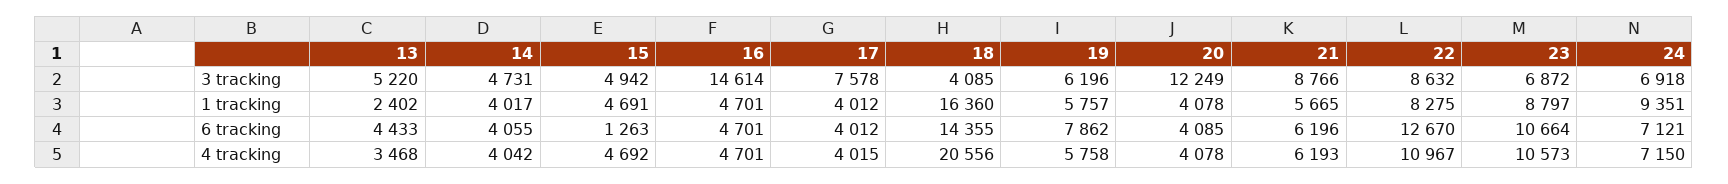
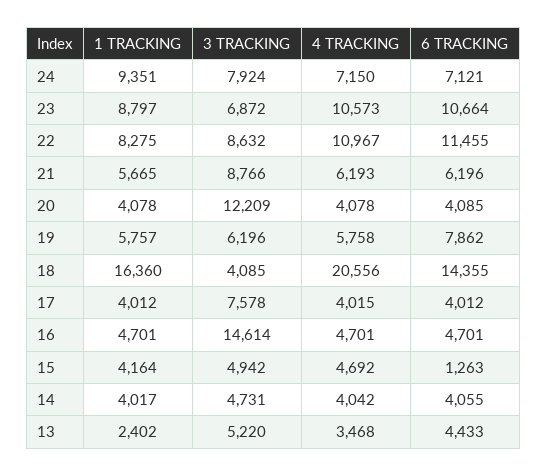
  {
    "13": {
      "3 tracking": 5220,
      "1 tracking": 2402,
      "6 tracking": 4433,
      "4 tracking": 3468
    },
    "14": {
      "3 tracking": 4731,
      "1 tracking": 4017,
      "6 tracking": 4055,
      "4 tracking": 4042
    },
    "15": {
      "3 tracking": 4942,
-     "1 tracking": 4691,
+     "1 tracking": 4164,
      "6 tracking": 1263,
      "4 tracking": 4692
    },
    "16": {
      "3 tracking": 14614,
      "1 tracking": 4701,
      "6 tracking": 4701,
      "4 tracking": 4701
    },
    "17": {
      "3 tracking": 7578,
      "1 tracking": 4012,
      "6 tracking": 4012,
      "4 tracking": 4015
    },
    "18": {
      "3 tracking": 4085,
      "1 tracking": 16360,
      "6 tracking": 14355,
      "4 tracking": 20556
    },
    "19": {
      "3 tracking": 6196,
      "1 tracking": 5757,
      "6 tracking": 7862,
      "4 tracking": 5758
    },
    "20": {
-     "3 tracking": 12249,
+     "3 tracking": 12209,
      "1 tracking": 4078,
      "6 tracking": 4085,
      "4 tracking": 4078
    },
    "21": {
      "3 tracking": 8766,
      "1 tracking": 5665,
      "6 tracking": 6196,
      "4 tracking": 6193
    },
    "22": {
      "3 tracking": 8632,
      "1 tracking": 8275,
-     "6 tracking": 12670,
+     "6 tracking": 11455,
      "4 tracking": 10967
    },
    "23": {
      "3 tracking": 6872,
      "1 tracking": 8797,
      "6 tracking": 10664,
      "4 tracking": 10573
    },
    "24": {
-     "3 tracking": 6918,
+     "3 tracking": 7924,
      "1 tracking": 9351,
      "6 tracking": 7121,
      "4 tracking": 7150
    }
  }

